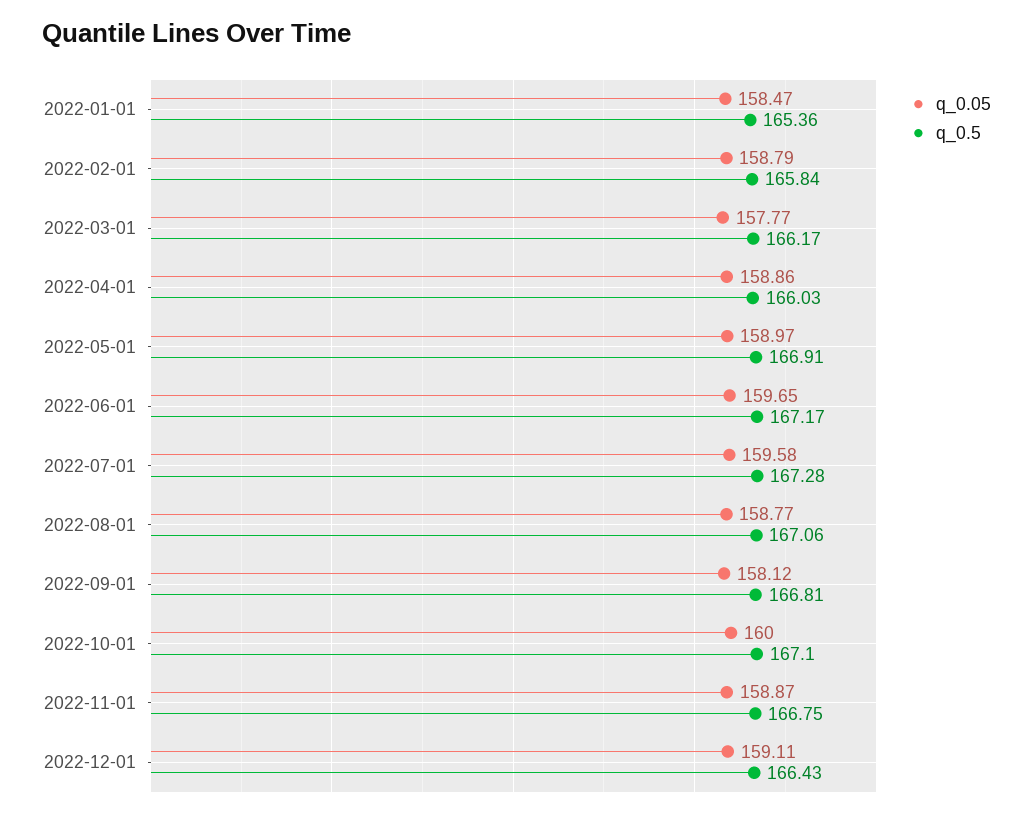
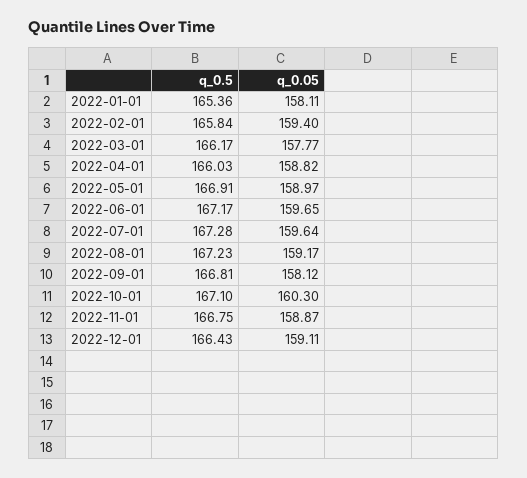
  {
    "q_0.05": {
-     "2022-01-01": 158.47,
+     "2022-01-01": 158.11,
-     "2022-02-01": 158.79,
+     "2022-02-01": 159.4,
      "2022-03-01": 157.77,
-     "2022-04-01": 158.86,
+     "2022-04-01": 158.82,
      "2022-05-01": 158.97,
      "2022-06-01": 159.65,
-     "2022-07-01": 159.58,
+     "2022-07-01": 159.64,
-     "2022-08-01": 158.77,
+     "2022-08-01": 159.17,
      "2022-09-01": 158.12,
-     "2022-10-01": 160,
+     "2022-10-01": 160.3,
      "2022-11-01": 158.87,
      "2022-12-01": 159.11
    },
    "q_0.5": {
      "2022-01-01": 165.36,
      "2022-02-01": 165.84,
      "2022-03-01": 166.17,
      "2022-04-01": 166.03,
      "2022-05-01": 166.91,
      "2022-06-01": 167.17,
      "2022-07-01": 167.28,
-     "2022-08-01": 167.06,
+     "2022-08-01": 167.23,
      "2022-09-01": 166.81,
      "2022-10-01": 167.1,
      "2022-11-01": 166.75,
      "2022-12-01": 166.43
    }
  }

